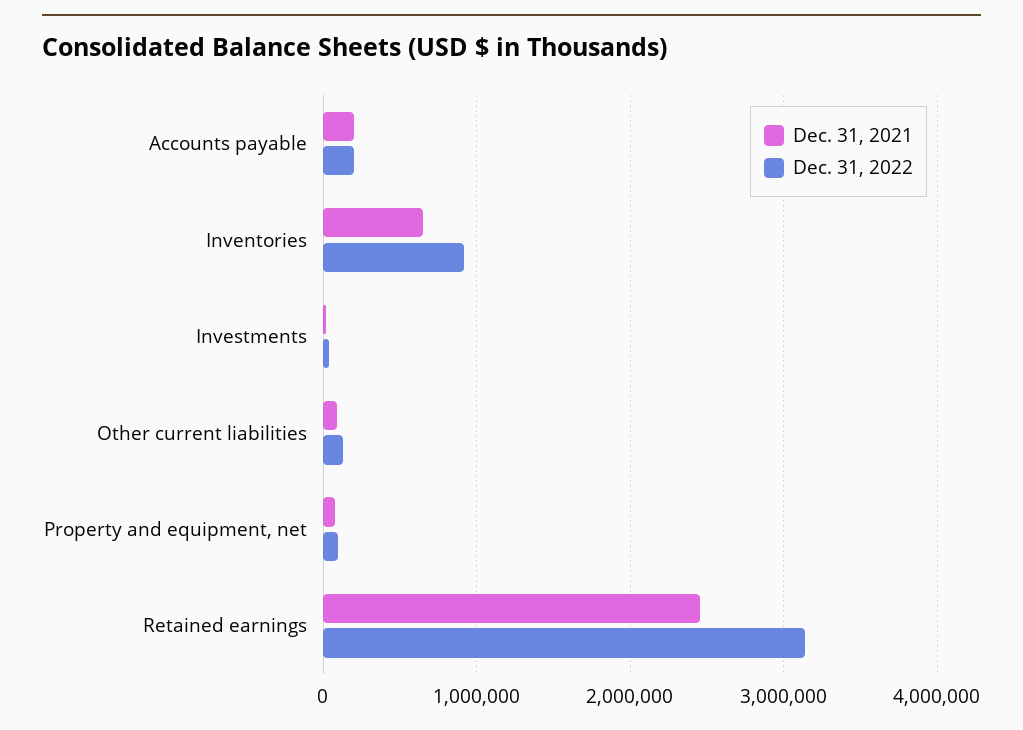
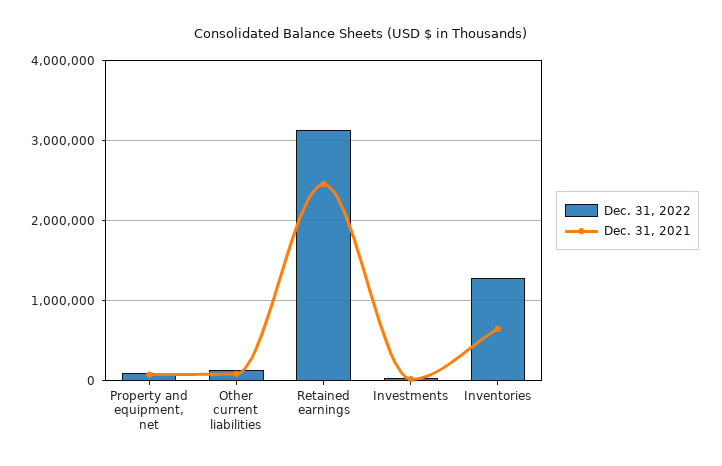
  {
    "Dec. 31, 2021": {
-     "Accounts payable": 200000,
      "Inventories": 700000,
      "Investments": 0,
      "Other current liabilities": 100000,
      "Property and equipment, net": 100000,
      "Retained earnings": 2500000
    },
    "Dec. 31, 2022": {
-     "Accounts payable": 200000,
-     "Inventories": 900000,
+     "Inventories": 1300000,
      "Investments": 0,
      "Other current liabilities": 100000,
      "Property and equipment, net": 100000,
      "Retained earnings": 3100000
    }
  }

